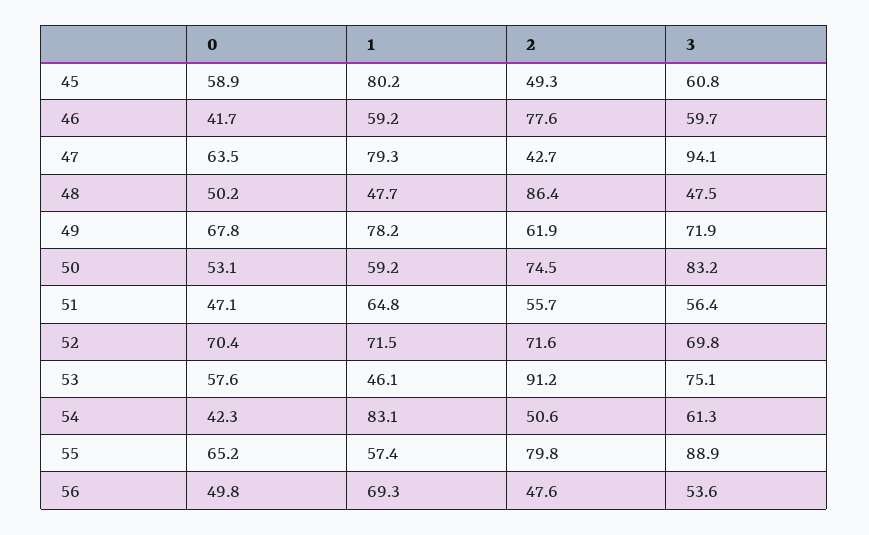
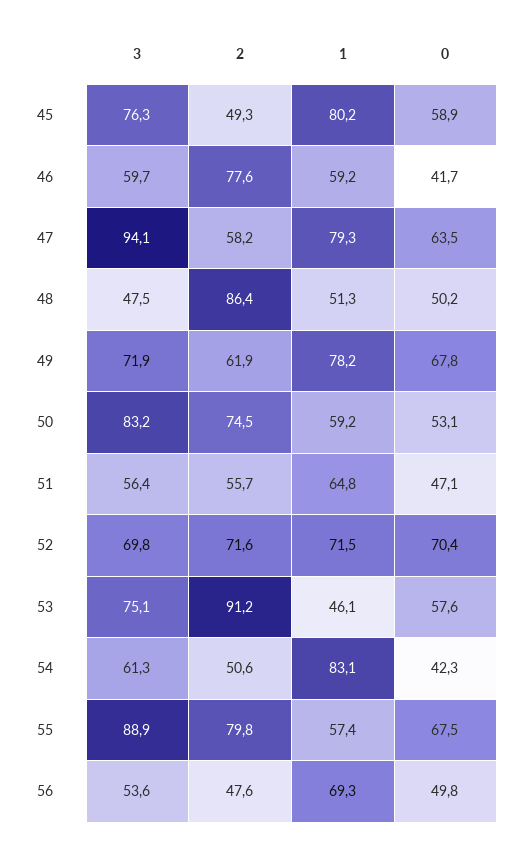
  {
    "0": {
      "45": 58.9,
      "46": 41.7,
      "47": 63.5,
      "48": 50.2,
      "49": 67.8,
      "50": 53.1,
      "51": 47.1,
      "52": 70.4,
      "53": 57.6,
      "54": 42.3,
-     "55": 65.2,
+     "55": 67.5,
      "56": 49.8
    },
    "1": {
      "45": 80.2,
      "46": 59.2,
      "47": 79.3,
-     "48": 47.7,
+     "48": 51.3,
      "49": 78.2,
      "50": 59.2,
      "51": 64.8,
      "52": 71.5,
      "53": 46.1,
      "54": 83.1,
      "55": 57.4,
      "56": 69.3
    },
    "2": {
      "45": 49.3,
      "46": 77.6,
-     "47": 42.7,
+     "47": 58.2,
      "48": 86.4,
      "49": 61.9,
      "50": 74.5,
      "51": 55.7,
      "52": 71.6,
      "53": 91.2,
      "54": 50.6,
      "55": 79.8,
      "56": 47.6
    },
    "3": {
-     "45": 60.8,
+     "45": 76.3,
      "46": 59.7,
      "47": 94.1,
      "48": 47.5,
      "49": 71.9,
      "50": 83.2,
      "51": 56.4,
      "52": 69.8,
      "53": 75.1,
      "54": 61.3,
      "55": 88.9,
      "56": 53.6
    }
  }

